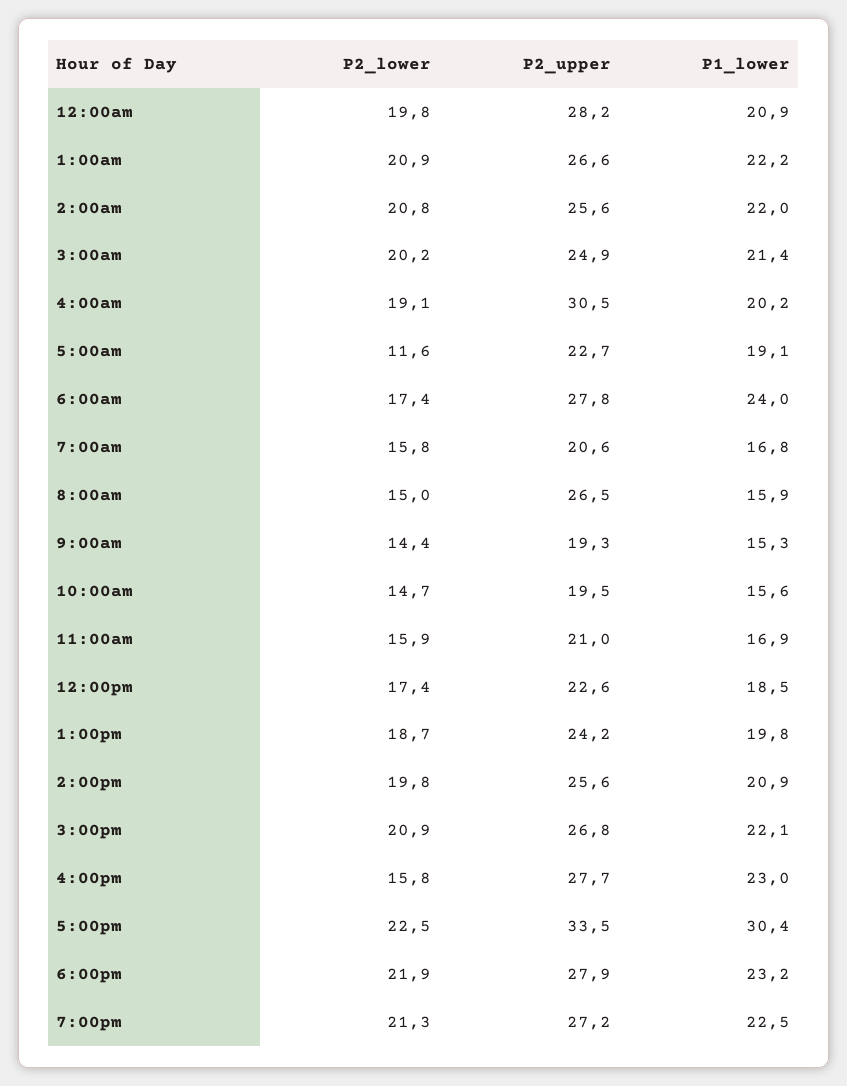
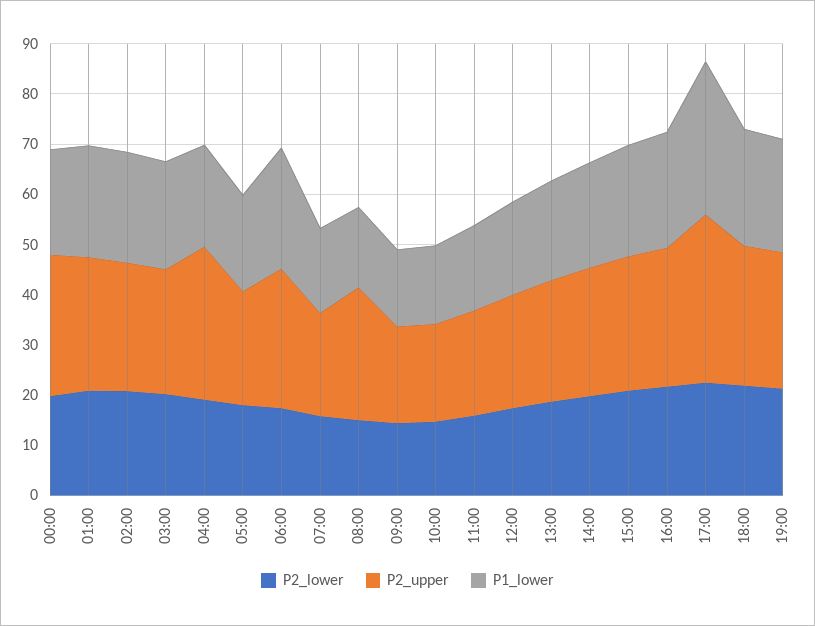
  {
    "P2_lower": {
      "12:00am": 19.8,
      "1:00am": 20.9,
      "2:00am": 20.8,
      "3:00am": 20.2,
      "4:00am": 19.1,
-     "5:00am": 11.6,
+     "5:00am": 18,
      "6:00am": 17.4,
      "7:00am": 15.8,
      "8:00am": 15,
      "9:00am": 14.4,
      "10:00am": 14.7,
      "11:00am": 15.9,
      "12:00pm": 17.4,
      "1:00pm": 18.7,
      "2:00pm": 19.8,
      "3:00pm": 20.9,
-     "4:00pm": 15.8,
+     "4:00pm": 22,
      "5:00pm": 22.5,
      "6:00pm": 21.9,
      "7:00pm": 21.3
    },
    "P2_upper": {
      "12:00am": 28.2,
      "1:00am": 26.6,
      "2:00am": 25.6,
      "3:00am": 24.9,
      "4:00am": 30.5,
      "5:00am": 22.7,
      "6:00am": 27.8,
      "7:00am": 20.6,
      "8:00am": 26.5,
      "9:00am": 19.3,
      "10:00am": 19.5,
      "11:00am": 21,
      "12:00pm": 22.6,
      "1:00pm": 24.2,
      "2:00pm": 25.6,
      "3:00pm": 26.8,
      "4:00pm": 27.7,
      "5:00pm": 33.5,
      "6:00pm": 27.9,
      "7:00pm": 27.2
    },
    "P1_lower": {
      "12:00am": 20.9,
      "1:00am": 22.2,
      "2:00am": 22,
      "3:00am": 21.4,
      "4:00am": 20.2,
      "5:00am": 19.1,
      "6:00am": 24,
      "7:00am": 16.8,
      "8:00am": 15.9,
      "9:00am": 15.3,
      "10:00am": 15.6,
      "11:00am": 16.9,
      "12:00pm": 18.5,
      "1:00pm": 19.8,
      "2:00pm": 20.9,
      "3:00pm": 22.1,
      "4:00pm": 23,
      "5:00pm": 30.4,
      "6:00pm": 23.2,
      "7:00pm": 22.5
    }
  }

